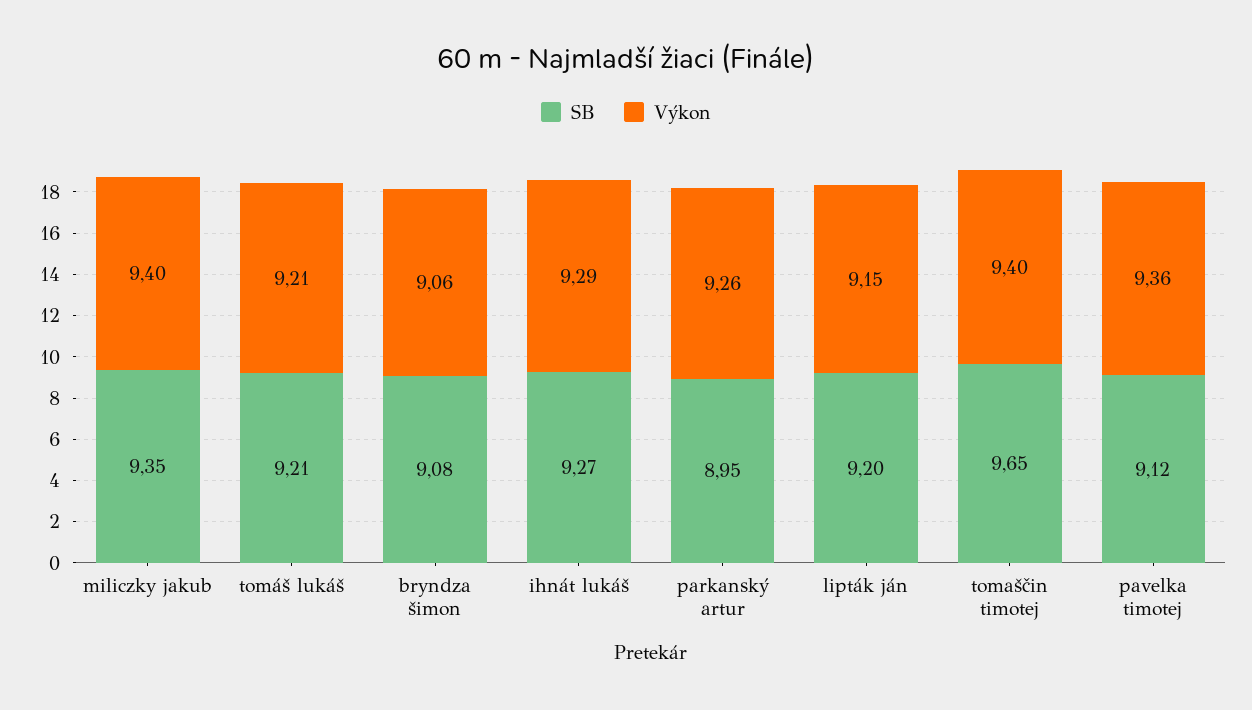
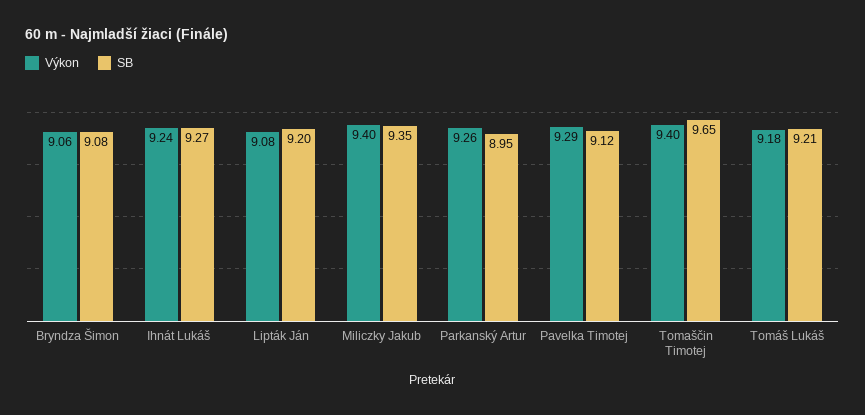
  {
    "SB": {
      "miliczky jakub": 9.35,
      "tomáš lukáš": 9.21,
      "bryndza šimon": 9.08,
      "ihnát lukáš": 9.27,
      "parkanský artur": 8.95,
      "lipták ján": 9.2,
      "tomaščin timotej": 9.65,
      "pavelka timotej": 9.12
    },
    "Výkon": {
      "miliczky jakub": 9.4,
-     "tomáš lukáš": 9.21,
+     "tomáš lukáš": 9.18,
      "bryndza šimon": 9.06,
-     "ihnát lukáš": 9.29,
+     "ihnát lukáš": 9.24,
      "parkanský artur": 9.26,
-     "lipták ján": 9.15,
+     "lipták ján": 9.08,
      "tomaščin timotej": 9.4,
-     "pavelka timotej": 9.36
+     "pavelka timotej": 9.29
    }
  }

